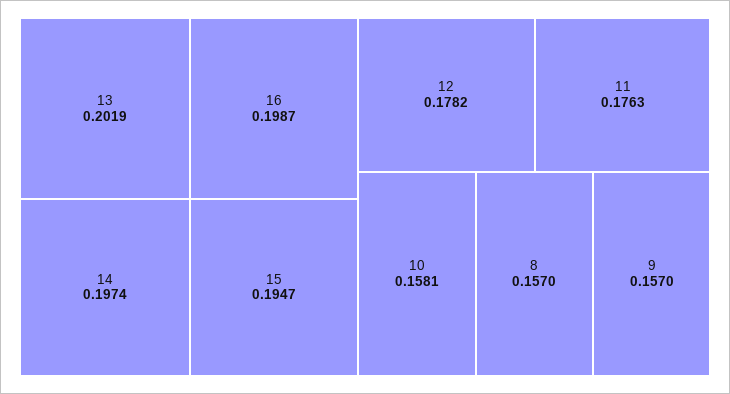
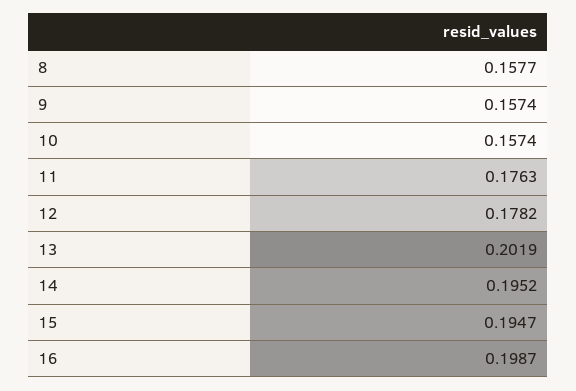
  {
    "13": 0.2019,
    "16": 0.1987,
-   "14": 0.1974,
+   "14": 0.1952,
    "15": 0.1947,
    "12": 0.1782,
    "11": 0.1763,
-   "10": 0.1581,
+   "10": 0.1574,
-   "8": 0.157,
+   "8": 0.1577,
-   "9": 0.157
+   "9": 0.1574
  }

